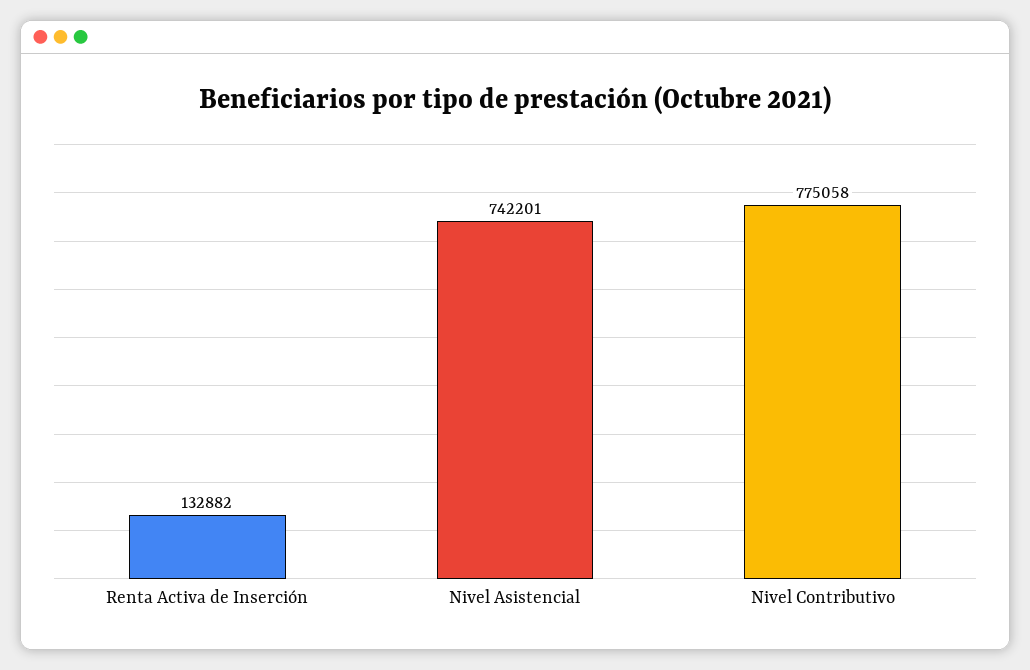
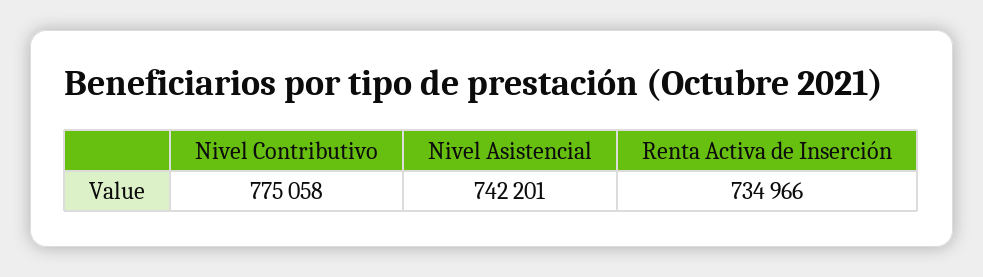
  {
-   "Renta Activa de Inserción": 132882,
+   "Renta Activa de Inserción": 734966,
    "Nivel Asistencial": 742201,
    "Nivel Contributivo": 775058
  }

